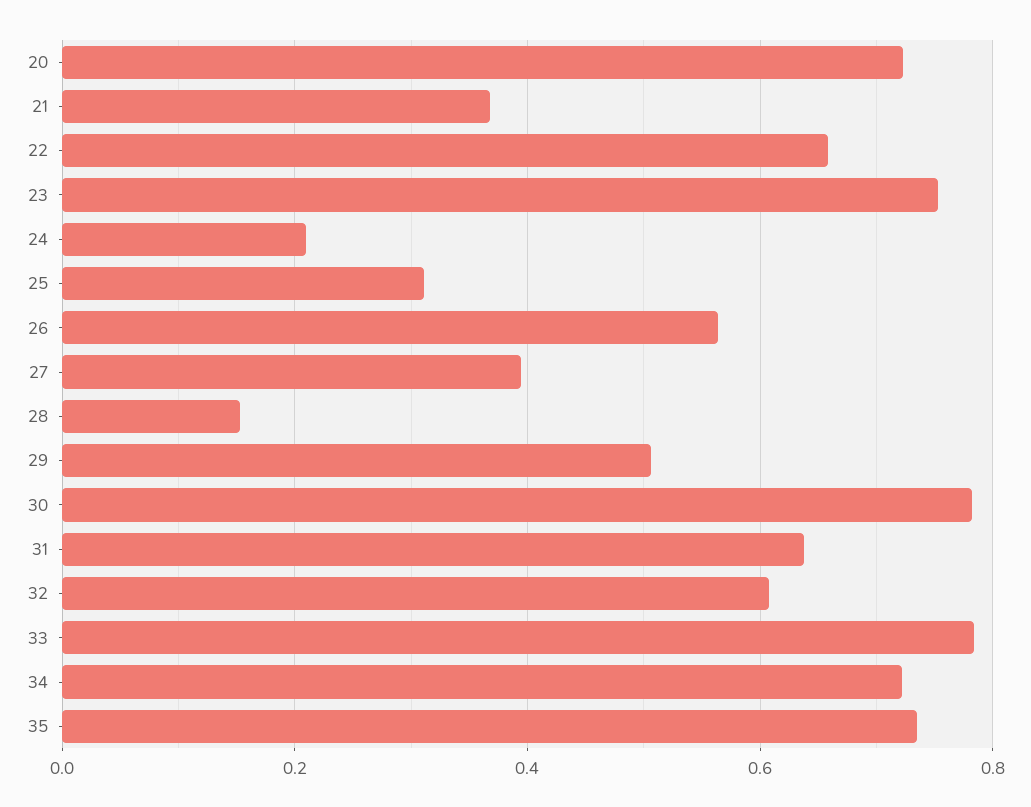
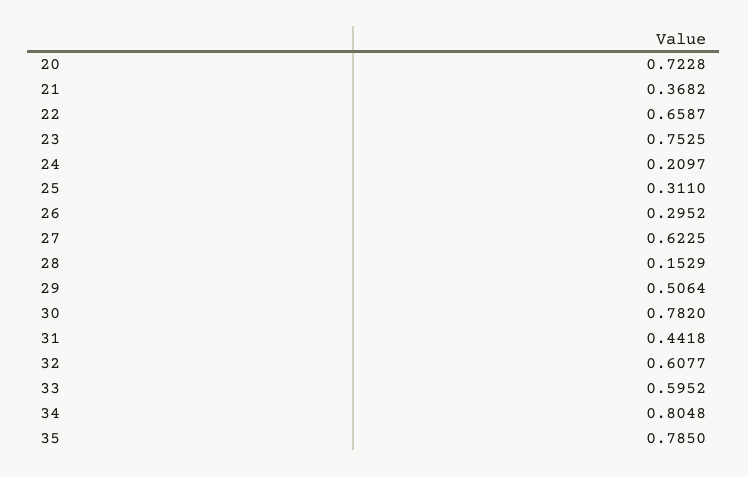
  {
    "20": 0.7228,
    "21": 0.3682,
    "22": 0.6587,
    "23": 0.7525,
    "24": 0.2097,
    "25": 0.311,
-   "26": 0.56,
+   "26": 0.2952,
-   "27": 0.4,
+   "27": 0.6225,
    "28": 0.1529,
    "29": 0.5064,
    "30": 0.782,
-   "31": 0.64,
+   "31": 0.4418,
    "32": 0.6077,
-   "33": 0.78,
+   "33": 0.5952,
-   "34": 0.72,
+   "34": 0.8048,
-   "35": 0.74
+   "35": 0.785
  }

